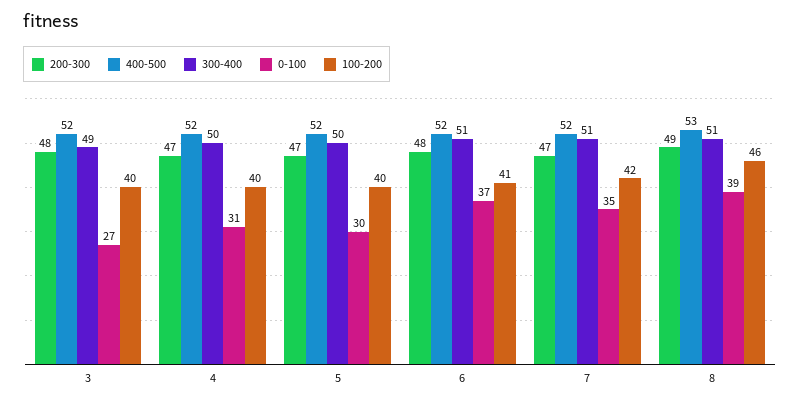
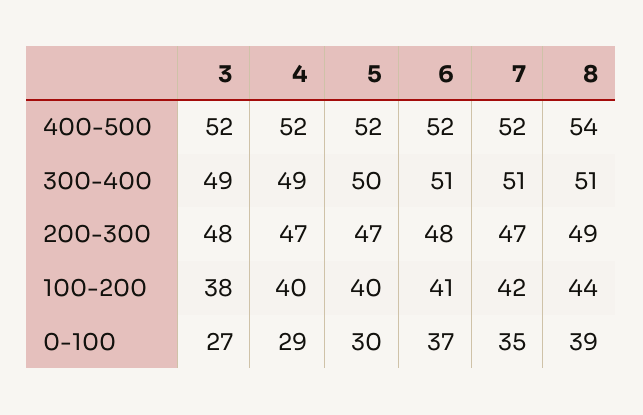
  {
    "200-300": {
      "3": 48,
      "4": 47,
      "5": 47,
      "6": 48,
      "7": 47,
      "8": 49
    },
    "400-500": {
      "3": 52,
      "4": 52,
      "5": 52,
      "6": 52,
      "7": 52,
-     "8": 53
+     "8": 54
    },
    "300-400": {
      "3": 49,
-     "4": 50,
+     "4": 49,
      "5": 50,
      "6": 51,
      "7": 51,
      "8": 51
    },
    "0-100": {
      "3": 27,
-     "4": 31,
+     "4": 29,
      "5": 30,
      "6": 37,
      "7": 35,
      "8": 39
    },
    "100-200": {
-     "3": 40,
+     "3": 38,
      "4": 40,
      "5": 40,
      "6": 41,
      "7": 42,
-     "8": 46
+     "8": 44
    }
  }

